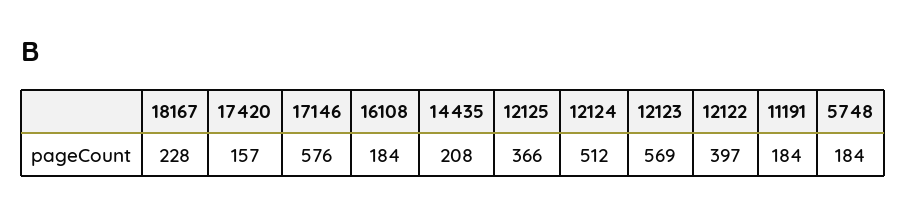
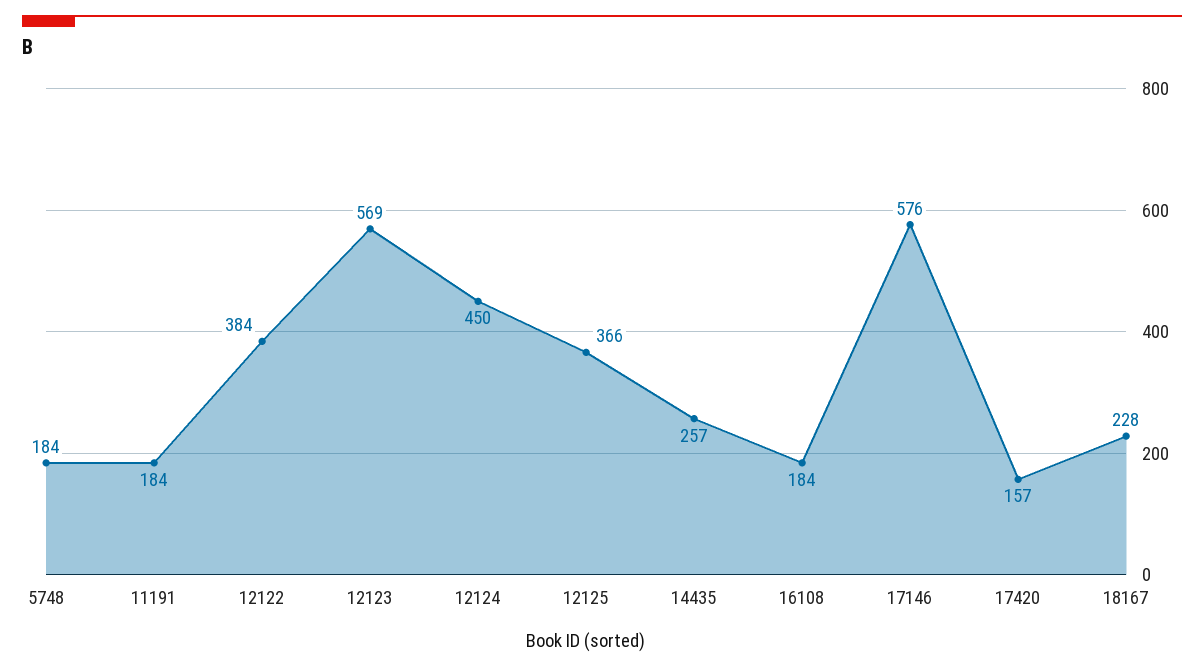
  {
    "18167": 228,
    "17420": 157,
    "17146": 576,
    "16108": 184,
-   "14435": 208,
+   "14435": 257,
    "12125": 366,
-   "12124": 512,
+   "12124": 450,
    "12123": 569,
-   "12122": 397,
+   "12122": 384,
    "11191": 184,
    "5748": 184
  }

